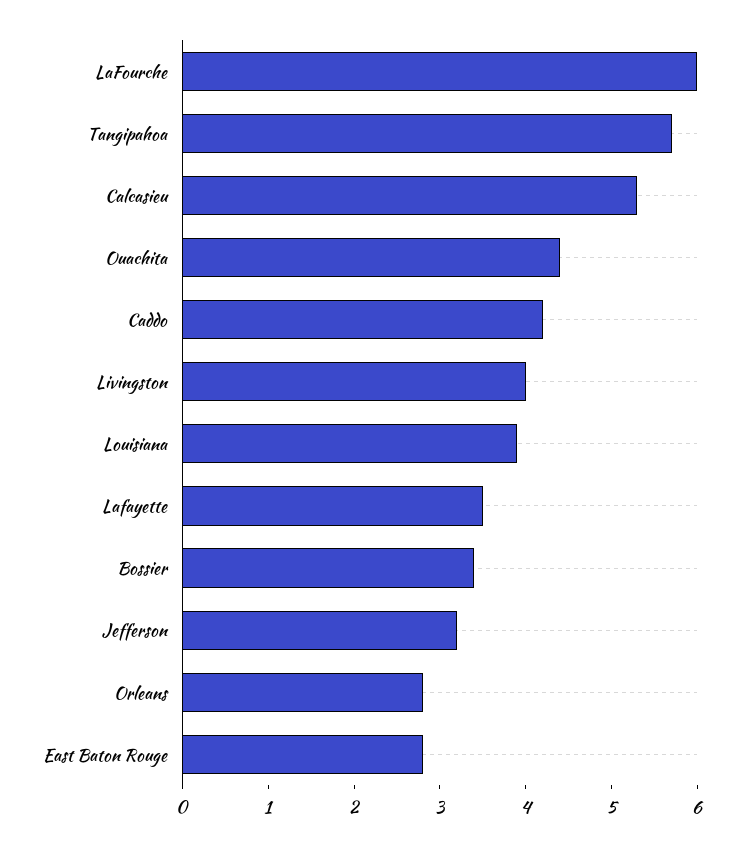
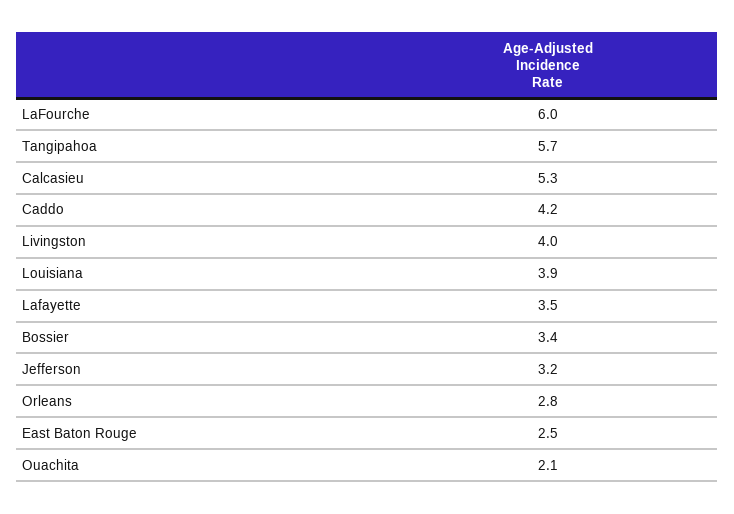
  {
    "LaFourche": 6,
    "Tangipahoa": 5.7,
    "Calcasieu": 5.3,
-   "Ouachita": 4.4,
+   "Ouachita": 2.1,
    "Caddo": 4.2,
    "Livingston": 4,
    "Louisiana": 3.9,
    "Lafayette": 3.5,
    "Bossier": 3.4,
    "Jefferson": 3.2,
    "Orleans": 2.8,
-   "East Baton Rouge": 2.8
+   "East Baton Rouge": 2.5
  }

